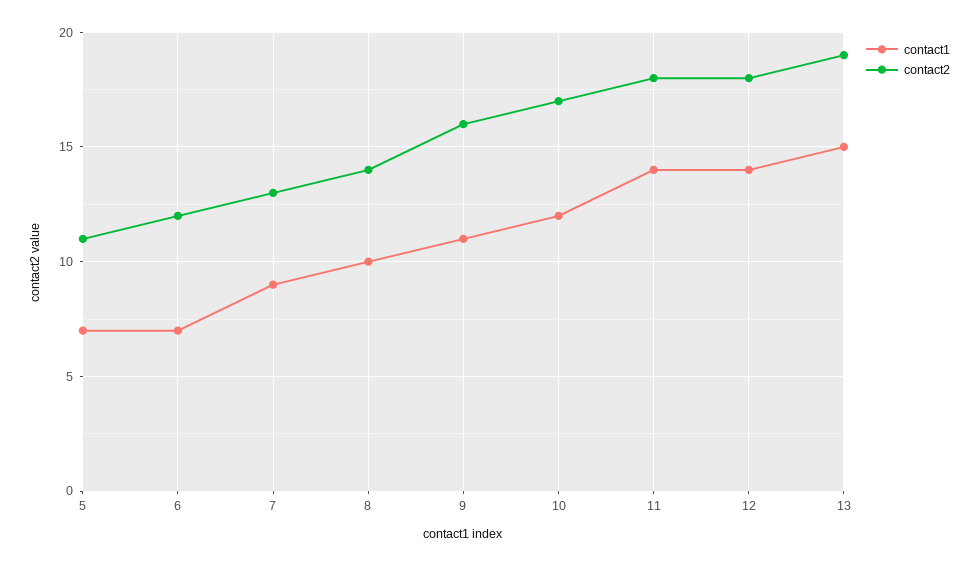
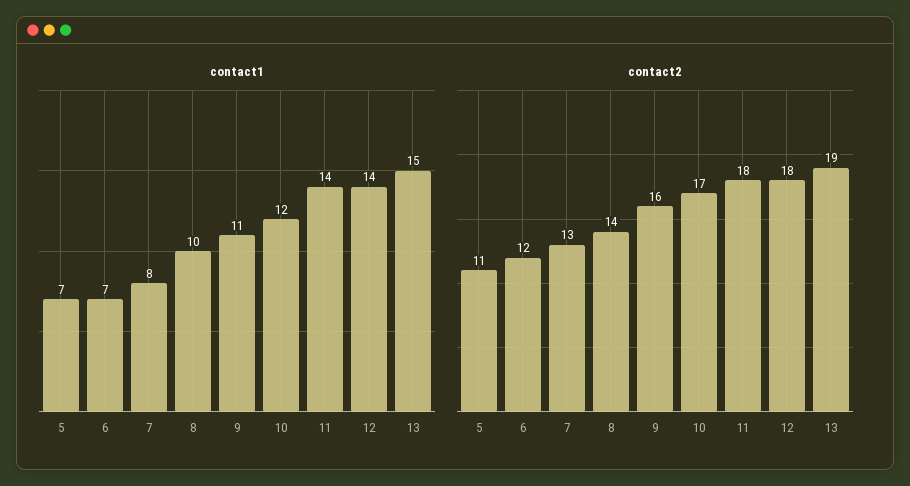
  {
    "contact1": {
      "5": 7,
      "6": 7,
-     "7": 9,
+     "7": 8,
      "8": 10,
      "9": 11,
      "10": 12,
      "11": 14,
      "12": 14,
      "13": 15
    },
    "contact2": {
      "5": 11,
      "6": 12,
      "7": 13,
      "8": 14,
      "9": 16,
      "10": 17,
      "11": 18,
      "12": 18,
      "13": 19
    }
  }

